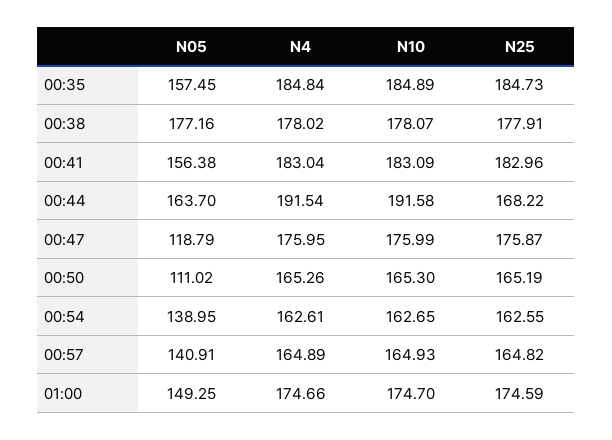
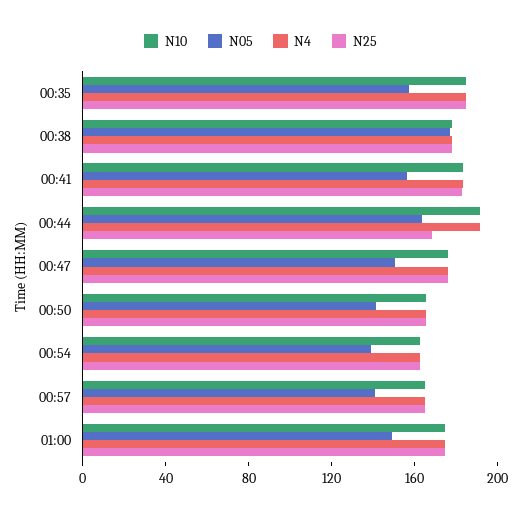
  {
    "N05": {
      "00:35": 157.45,
      "00:38": 177.16,
      "00:41": 156.38,
      "00:44": 163.7,
-     "00:47": 118.79,
+     "00:47": 150,
-     "00:50": 111.02,
+     "00:50": 140,
      "00:54": 138.95,
      "00:57": 140.91,
      "01:00": 149.25
    },
    "N4": {
      "00:35": 184.84,
      "00:38": 178.02,
      "00:41": 183.04,
      "00:44": 191.54,
      "00:47": 175.95,
      "00:50": 165.26,
      "00:54": 162.61,
      "00:57": 164.89,
      "01:00": 174.66
    },
    "N10": {
      "00:35": 184.89,
      "00:38": 178.07,
      "00:41": 183.09,
      "00:44": 191.58,
      "00:47": 175.99,
      "00:50": 165.3,
      "00:54": 162.65,
      "00:57": 164.93,
      "01:00": 174.7
    },
    "N25": {
      "00:35": 184.73,
      "00:38": 177.91,
      "00:41": 182.96,
      "00:44": 168.22,
      "00:47": 175.87,
      "00:50": 165.19,
      "00:54": 162.55,
      "00:57": 164.82,
      "01:00": 174.59
    }
  }

